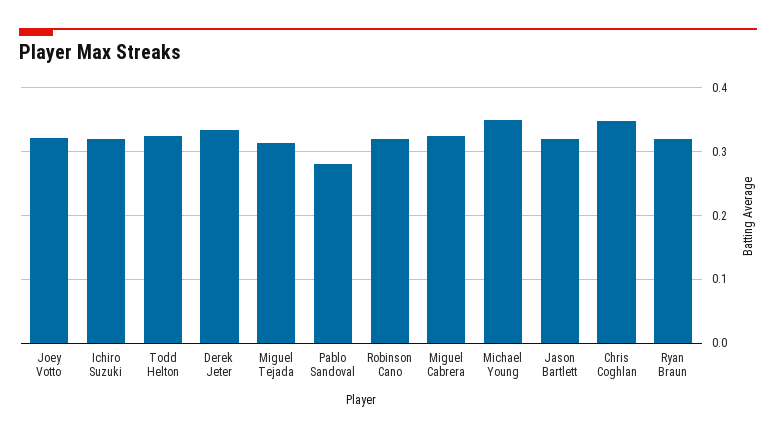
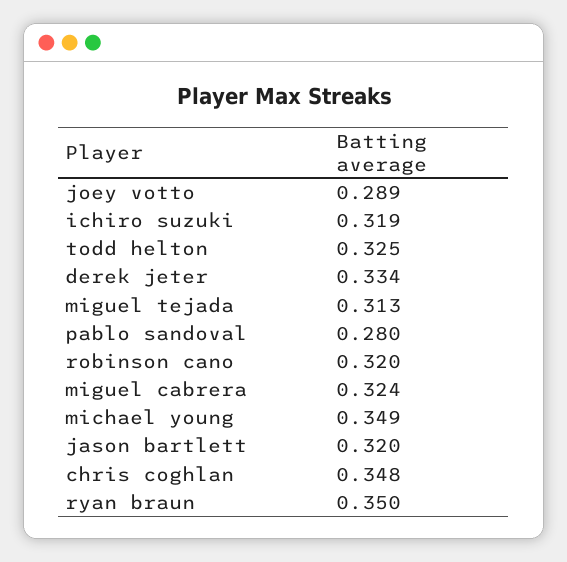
  {
-   "Joey Votto": 0.32,
+   "Joey Votto": 0.289,
    "Ichiro Suzuki": 0.319,
    "Todd Helton": 0.325,
    "Derek Jeter": 0.334,
    "Miguel Tejada": 0.313,
    "Pablo Sandoval": 0.28,
    "Robinson Cano": 0.32,
    "Miguel Cabrera": 0.324,
    "Michael Young": 0.349,
    "Jason Bartlett": 0.32,
    "Chris Coghlan": 0.348,
-   "Ryan Braun": 0.32
+   "Ryan Braun": 0.35
  }

